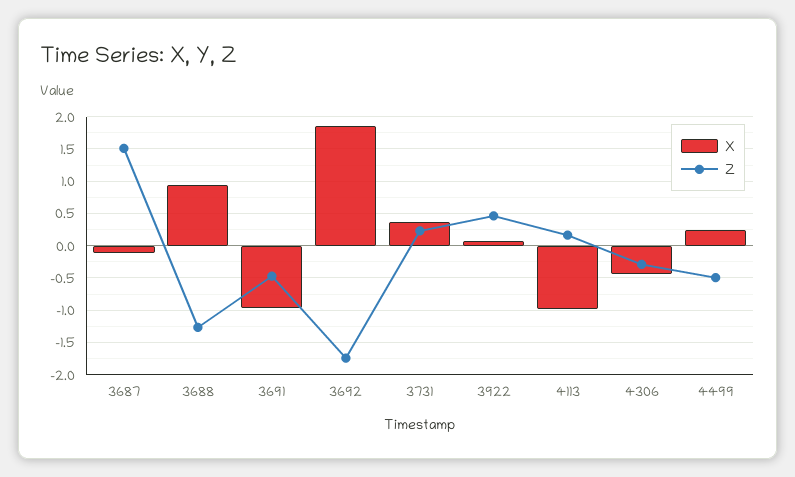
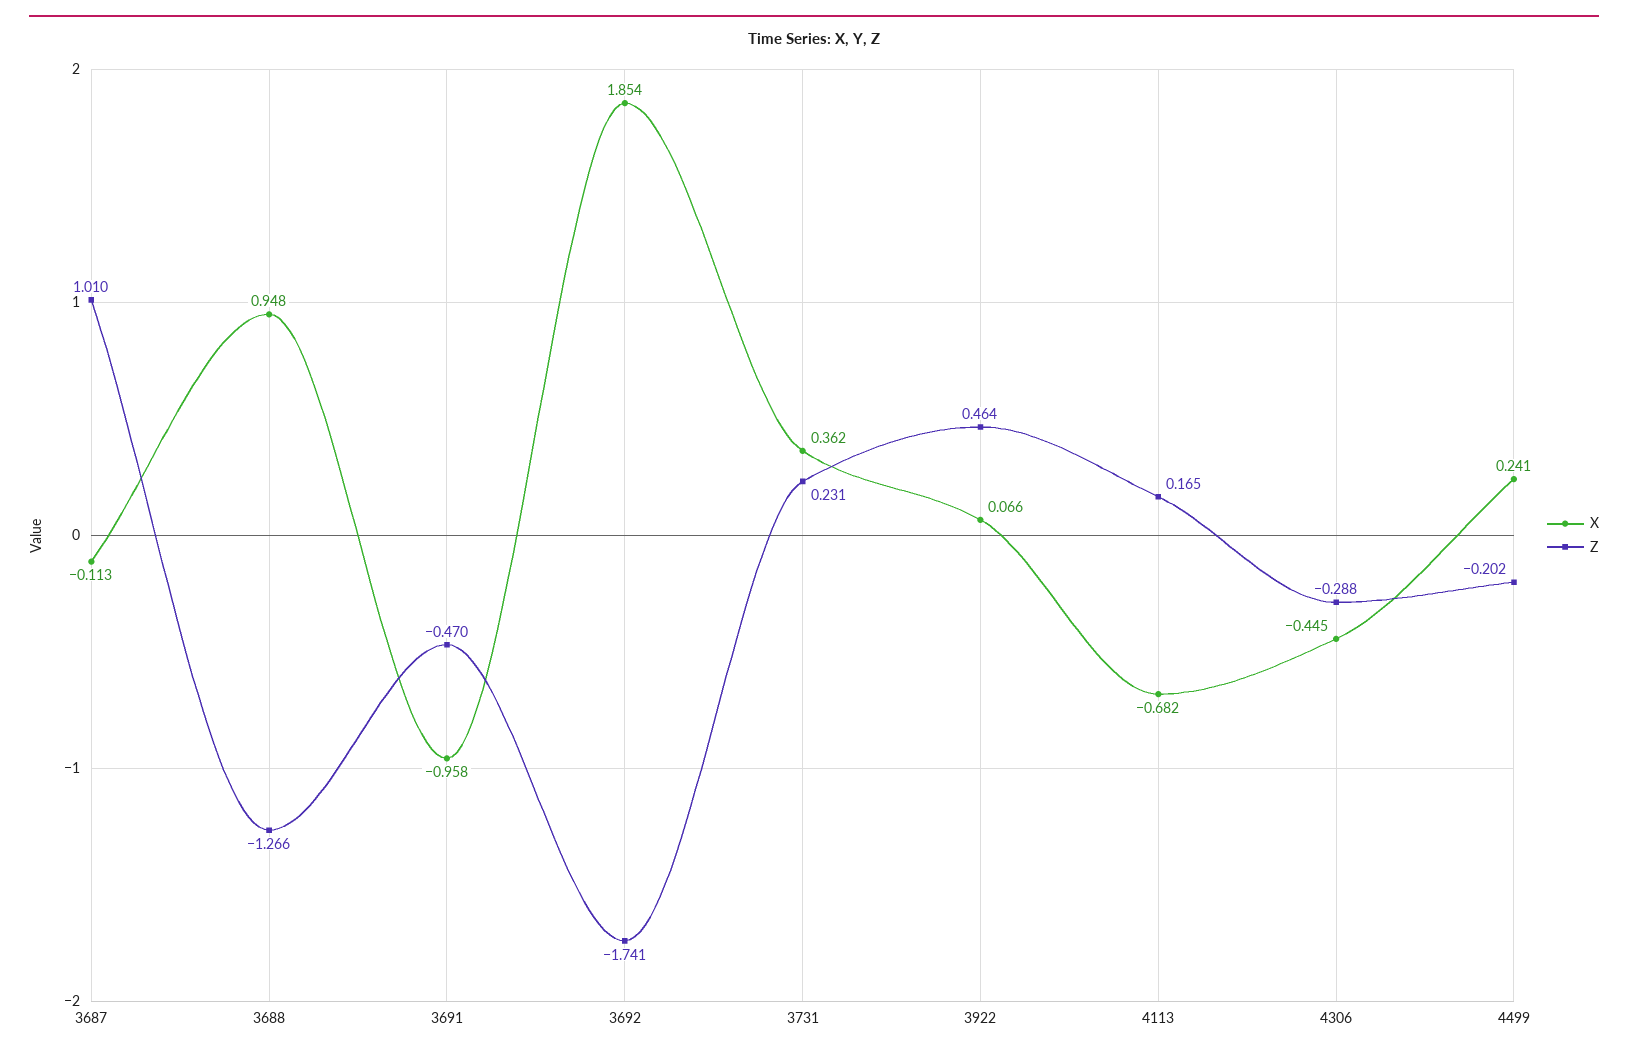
  {
    "X": {
      "3687": -0.113,
      "3688": 0.948,
      "3691": -0.958,
      "3692": 1.854,
      "3731": 0.362,
      "3922": 0.066,
-     "4113": -1,
+     "4113": -0.682,
      "4306": -0.445,
      "4499": 0.241
    },
    "Z": {
-     "3687": 1.5,
+     "3687": 1.01,
      "3688": -1.266,
      "3691": -0.47,
      "3692": -1.741,
      "3731": 0.231,
      "3922": 0.464,
      "4113": 0.165,
      "4306": -0.288,
-     "4499": -0.5
+     "4499": -0.202
    }
  }

